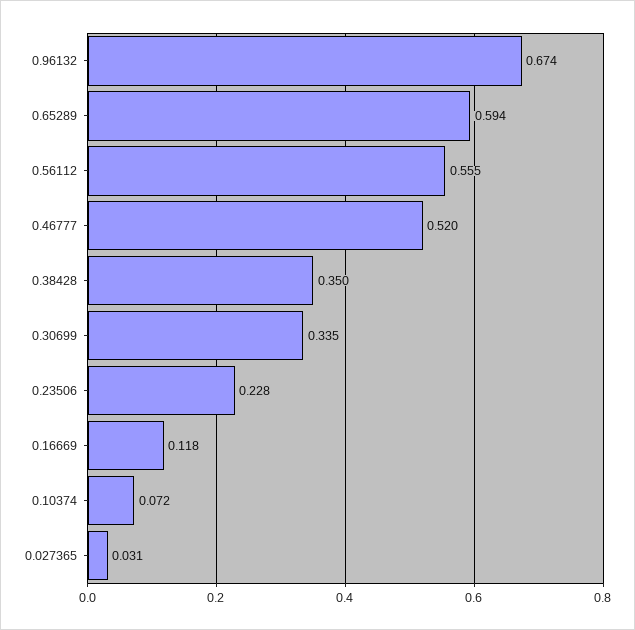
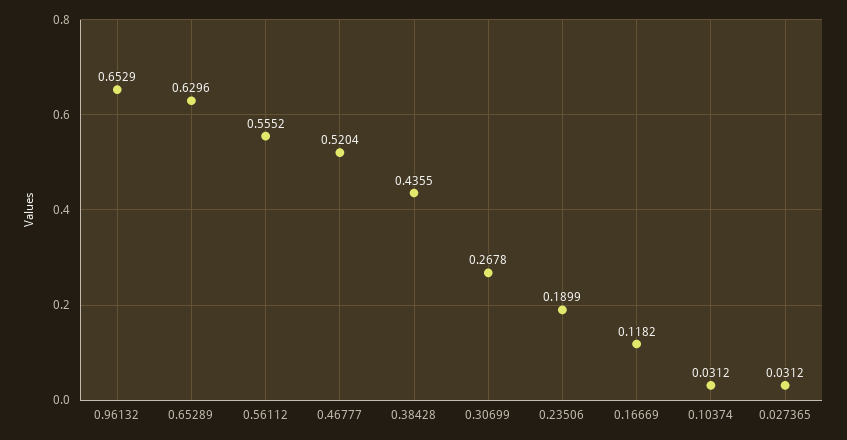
  {
-   "0.96132": 0.674,
+   "0.96132": 0.6529,
-   "0.65289": 0.594,
+   "0.65289": 0.6296,
    "0.56112": 0.5552,
    "0.46777": 0.5204,
-   "0.38428": 0.35,
+   "0.38428": 0.4355,
-   "0.30699": 0.335,
+   "0.30699": 0.2678,
-   "0.23506": 0.228,
+   "0.23506": 0.1899,
    "0.16669": 0.1182,
-   "0.10374": 0.072,
+   "0.10374": 0.0312,
    "0.027365": 0.0312
  }

